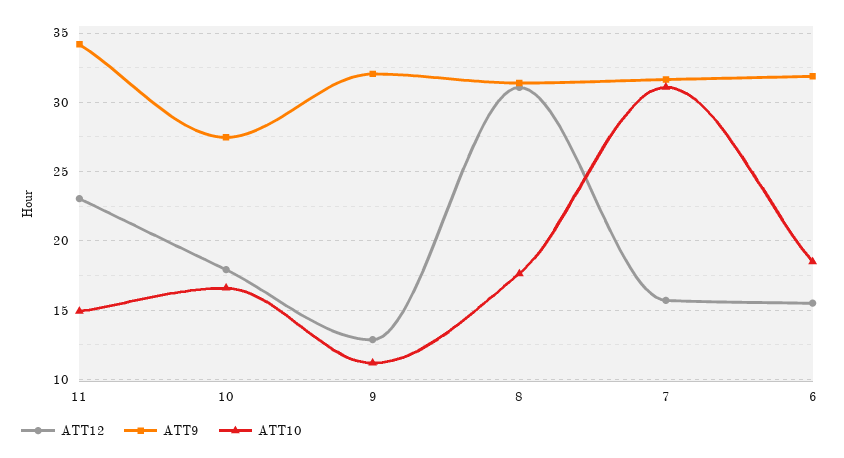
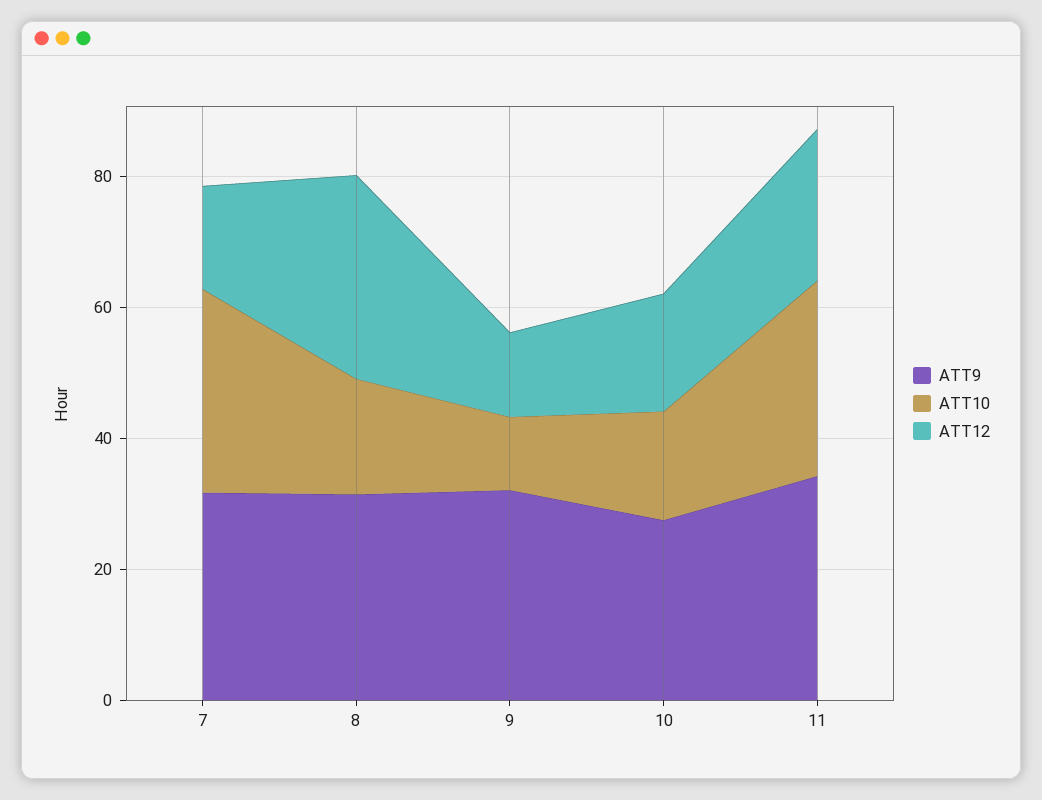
  {
    "ATT12": {
      "11": 23,
      "10": 18,
      "9": 13,
      "8": 31,
-     "7": 15.5,
+     "7": 15.5
-     "6": 15.5
    },
    "ATT9": {
      "11": 34,
      "10": 27.5,
      "9": 32,
      "8": 31.5,
-     "7": 31.5,
+     "7": 31.5
-     "6": 32
    },
    "ATT10": {
-     "11": 15,
+     "11": 30,
      "10": 16.5,
      "9": 11,
      "8": 17.5,
-     "7": 31,
+     "7": 31
-     "6": 18.5
    }
  }

